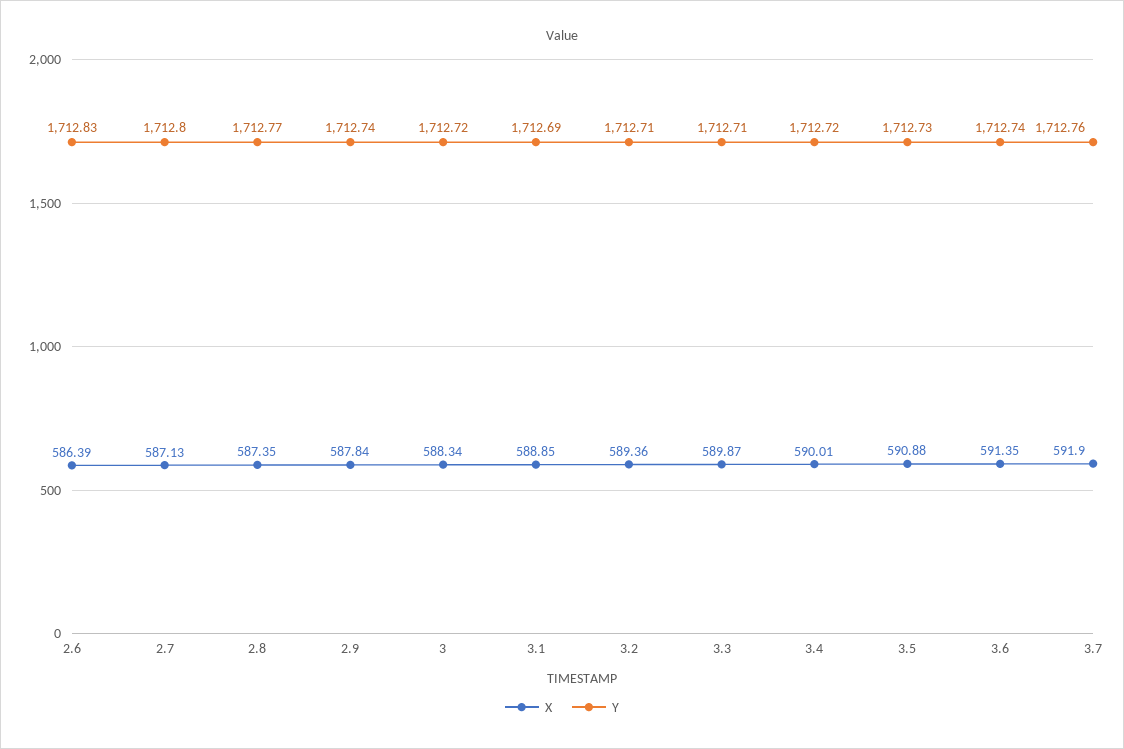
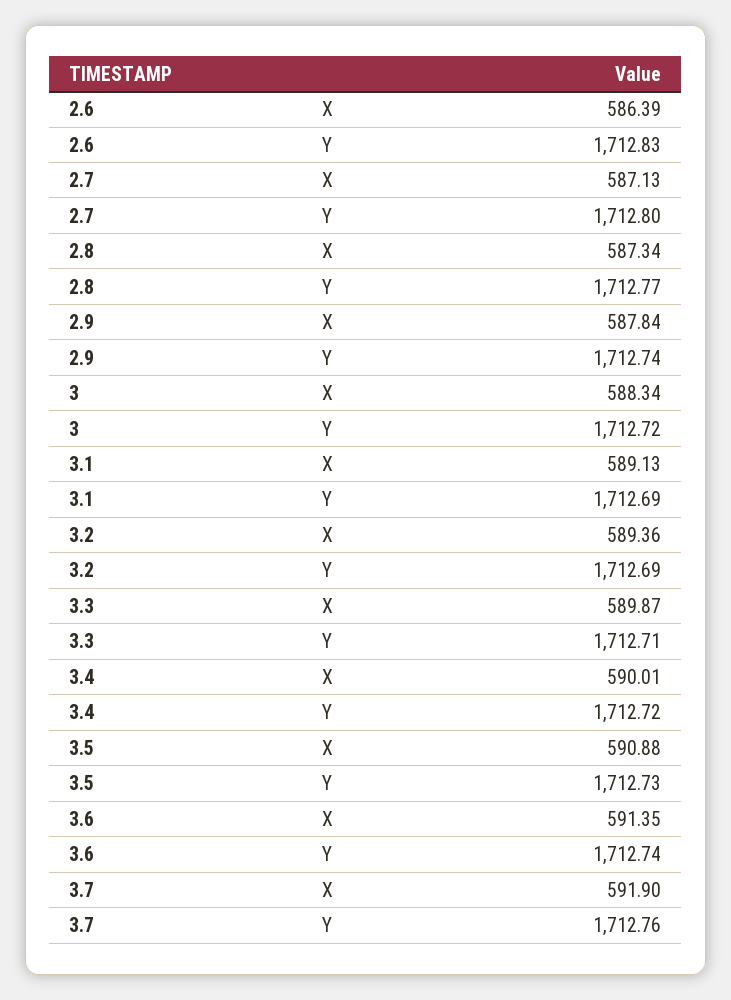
  {
    "X": {
      "2.6": 586.39,
      "2.7": 587.13,
-     "2.8": 587.35,
+     "2.8": 587.34,
      "2.9": 587.84,
      "3": 588.34,
-     "3.1": 588.85,
+     "3.1": 589.13,
      "3.2": 589.36,
      "3.3": 589.87,
      "3.4": 590.01,
      "3.5": 590.88,
      "3.6": 591.35,
      "3.7": 591.9
    },
    "Y": {
      "2.6": 1712.83,
      "2.7": 1712.8,
      "2.8": 1712.77,
      "2.9": 1712.74,
      "3": 1712.72,
      "3.1": 1712.69,
-     "3.2": 1712.71,
+     "3.2": 1712.69,
      "3.3": 1712.71,
      "3.4": 1712.72,
      "3.5": 1712.73,
      "3.6": 1712.74,
      "3.7": 1712.76
    }
  }

